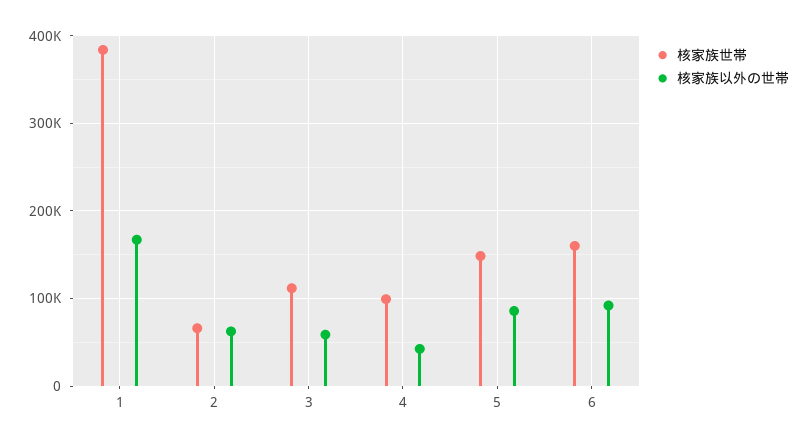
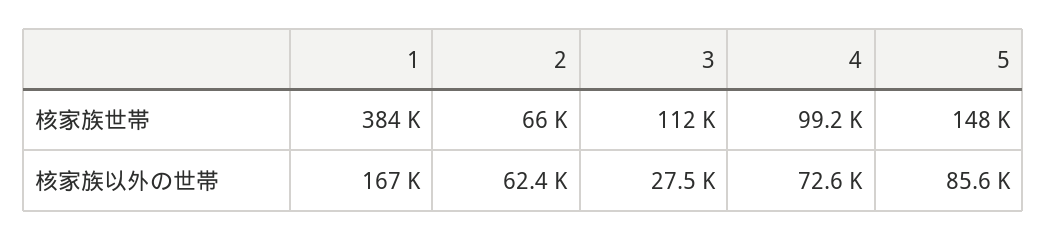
  {
    "核家族世帯": {
      "1": 384000,
      "2": 66000,
      "3": 112000,
      "4": 99200,
-     "5": 148000,
+     "5": 148000
-     "6": 160000
    },
    "核家族以外の世帯": {
      "1": 167000,
      "2": 62400,
-     "3": 60000,
+     "3": 27500,
-     "4": 40000,
+     "4": 72600,
-     "5": 85600,
+     "5": 85600
-     "6": 90000
    }
  }

